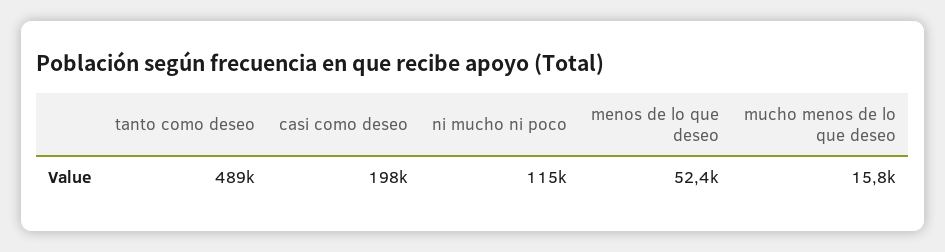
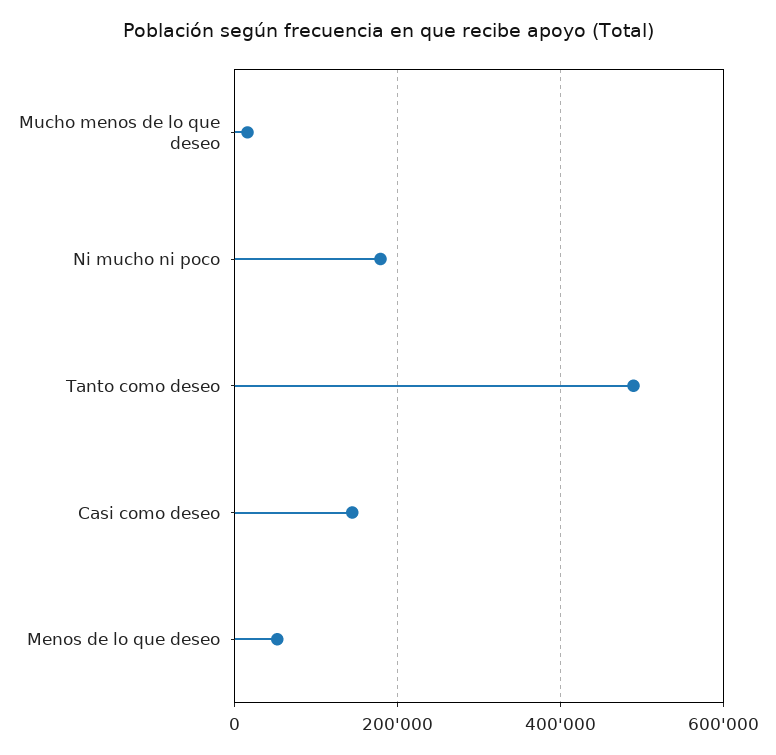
  {
    "tanto como deseo": 489000,
-   "casi como deseo": 198000,
+   "casi como deseo": 140000,
-   "ni mucho ni poco": 115000,
+   "ni mucho ni poco": 180000,
    "menos de lo que deseo": 52400,
    "mucho menos de lo que deseo": 15800
  }

